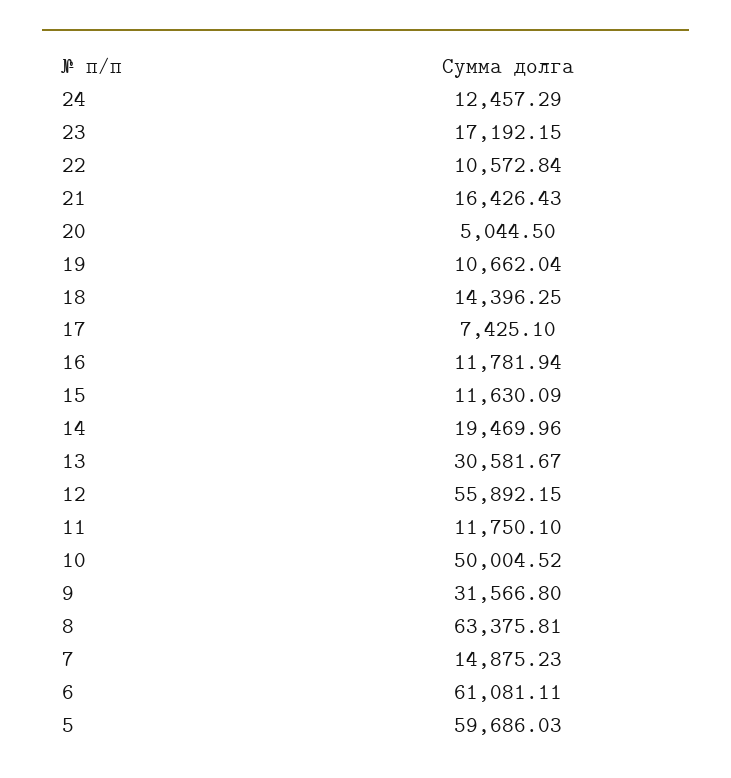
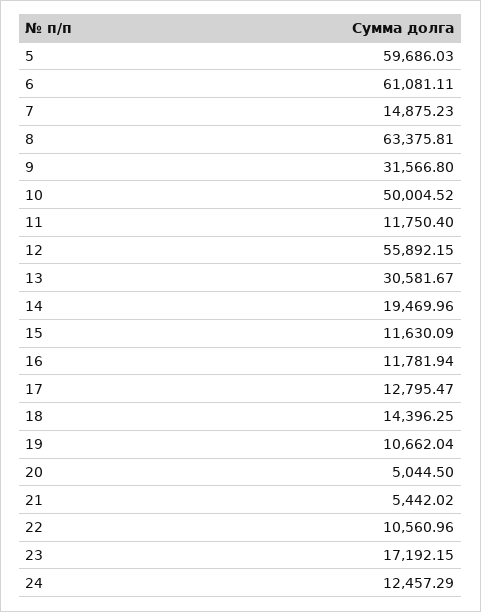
  {
    "24": 12457.29,
    "23": 17192.15,
-   "22": 10572.84,
+   "22": 10560.96,
-   "21": 16426.43,
+   "21": 5442.02,
    "20": 5044.5,
    "19": 10662.04,
    "18": 14396.25,
-   "17": 7425.1,
+   "17": 12795.47,
    "16": 11781.94,
    "15": 11630.09,
    "14": 19469.96,
    "13": 30581.67,
    "12": 55892.15,
-   "11": 11750.1,
+   "11": 11750.4,
    "10": 50004.52,
    "9": 31566.8,
    "8": 63375.81,
    "7": 14875.23,
    "6": 61081.11,
    "5": 59686.03
  }

